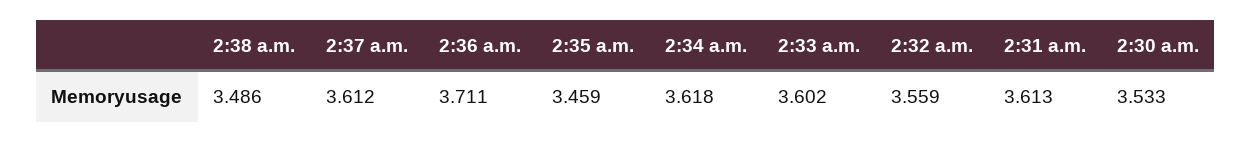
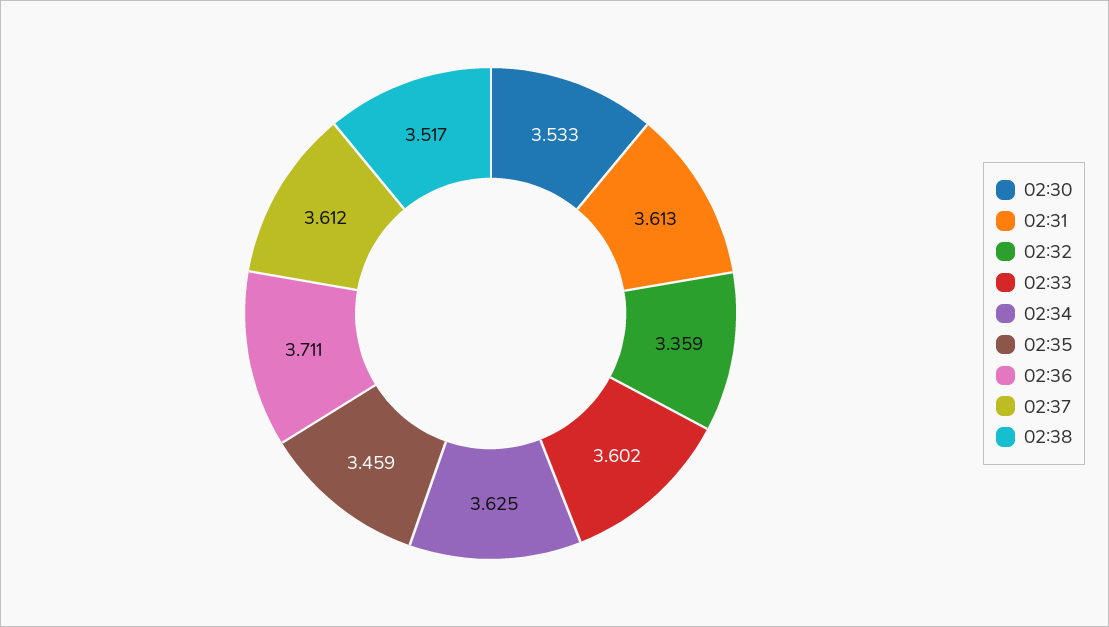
  {
-   "2:38 a.m.": 3.486,
+   "2:38 a.m.": 3.517,
    "2:37 a.m.": 3.612,
    "2:36 a.m.": 3.711,
    "2:35 a.m.": 3.459,
-   "2:34 a.m.": 3.618,
+   "2:34 a.m.": 3.625,
    "2:33 a.m.": 3.602,
-   "2:32 a.m.": 3.559,
+   "2:32 a.m.": 3.359,
    "2:31 a.m.": 3.613,
    "2:30 a.m.": 3.533
  }

